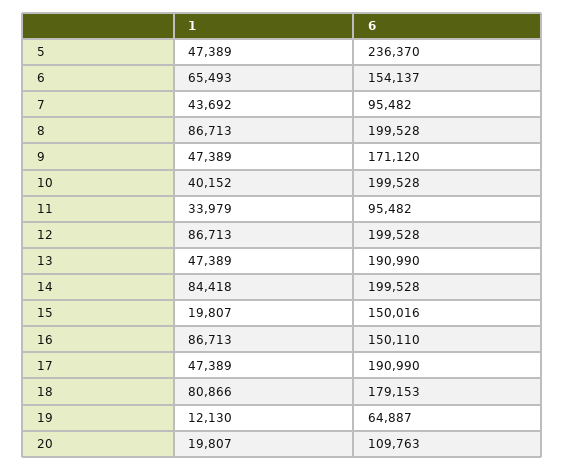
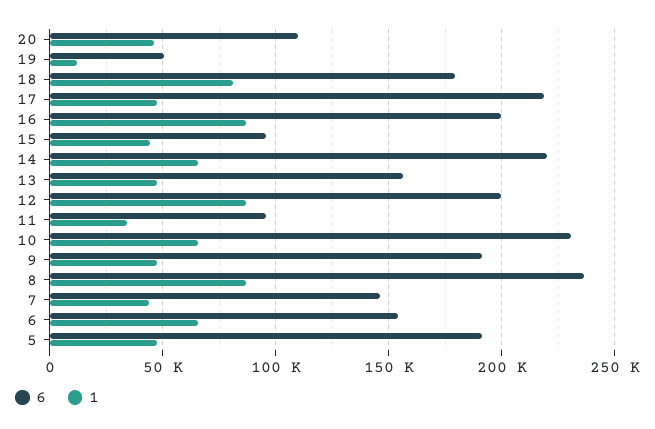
  {
    "1": {
      "5": 47389,
      "6": 65493,
      "7": 43692,
      "8": 86713,
      "9": 47389,
-     "10": 40152,
+     "10": 65000,
      "11": 33979,
      "12": 86713,
      "13": 47389,
-     "14": 84418,
+     "14": 65000,
-     "15": 19807,
+     "15": 45000,
      "16": 86713,
      "17": 47389,
      "18": 80866,
      "19": 12130,
-     "20": 19807
+     "20": 45000
    },
    "6": {
-     "5": 236370,
+     "5": 190000,
      "6": 154137,
-     "7": 95482,
+     "7": 145000,
-     "8": 199528,
+     "8": 235000,
-     "9": 171120,
+     "9": 190000,
-     "10": 199528,
+     "10": 230000,
      "11": 95482,
      "12": 199528,
-     "13": 190990,
+     "13": 155000,
-     "14": 199528,
+     "14": 220000,
-     "15": 150016,
+     "15": 95000,
-     "16": 150110,
+     "16": 200000,
-     "17": 190990,
+     "17": 220000,
      "18": 179153,
-     "19": 64887,
+     "19": 50000,
      "20": 109763
    }
  }

